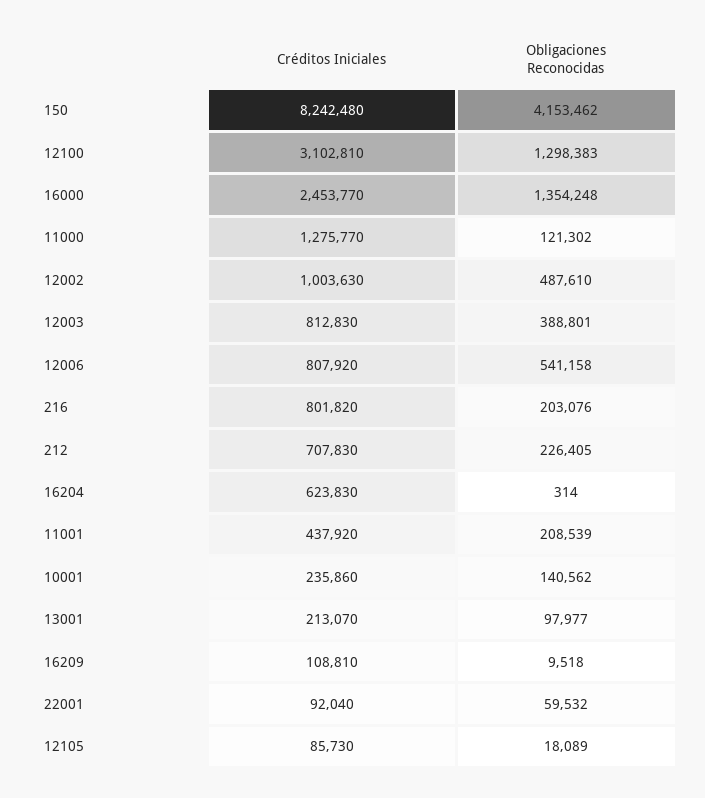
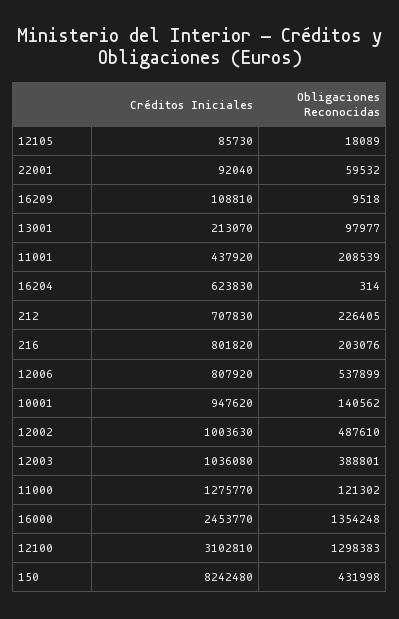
  {
    "Créditos Iniciales": {
      "150": 8242480,
      "12100": 3102810,
      "16000": 2453770,
      "11000": 1275770,
      "12002": 1003630,
-     "12003": 812830,
+     "12003": 1036080,
      "12006": 807920,
      "216": 801820,
      "212": 707830,
      "16204": 623830,
      "11001": 437920,
-     "10001": 235860,
+     "10001": 947620,
      "13001": 213070,
      "16209": 108810,
      "22001": 92040,
      "12105": 85730
    },
    "Obligaciones Reconocidas": {
-     "150": 4153462,
+     "150": 431998,
      "12100": 1298383,
      "16000": 1354248,
      "11000": 121302,
      "12002": 487610,
      "12003": 388801,
-     "12006": 541158,
+     "12006": 537899,
      "216": 203076,
      "212": 226405,
      "16204": 314,
      "11001": 208539,
      "10001": 140562,
      "13001": 97977,
      "16209": 9518,
      "22001": 59532,
      "12105": 18089
    }
  }

